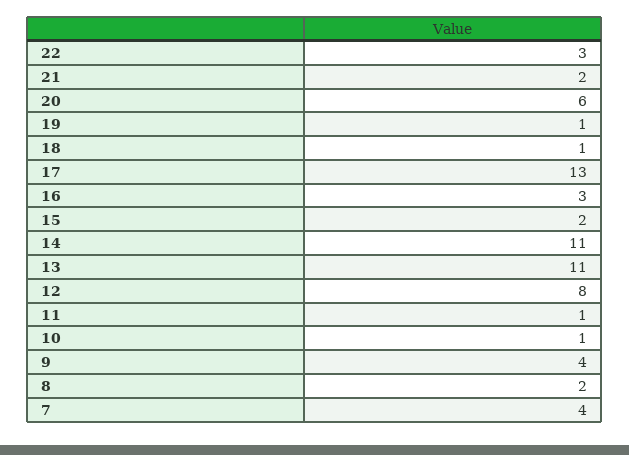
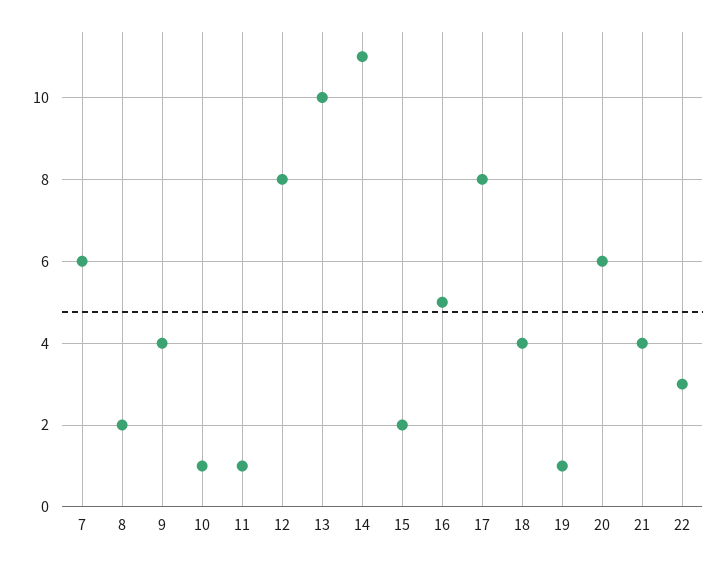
  {
    "22": 3,
-   "21": 2,
+   "21": 4,
    "20": 6,
    "19": 1,
-   "18": 1,
+   "18": 4,
-   "17": 13,
+   "17": 8,
-   "16": 3,
+   "16": 5,
    "15": 2,
    "14": 11,
-   "13": 11,
+   "13": 10,
    "12": 8,
    "11": 1,
    "10": 1,
    "9": 4,
    "8": 2,
-   "7": 4
+   "7": 6
  }

